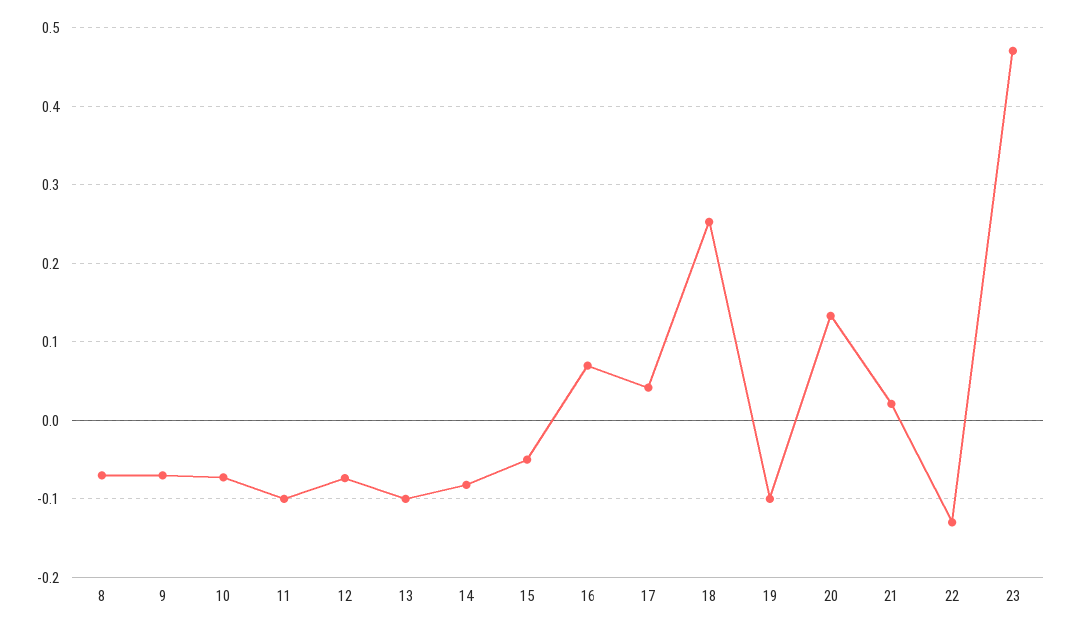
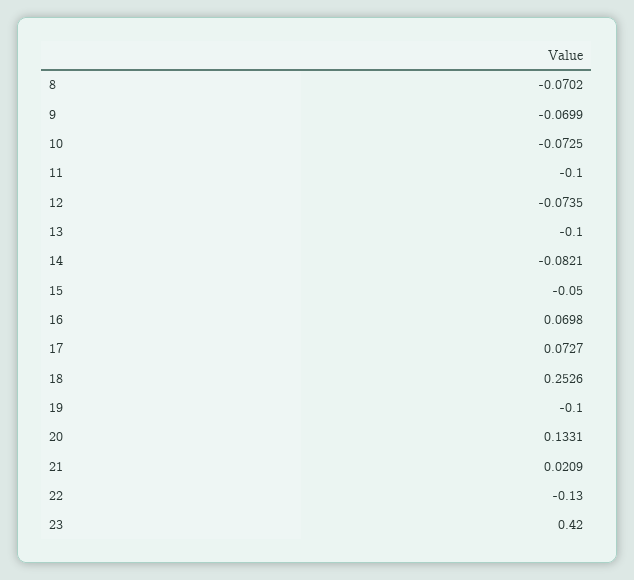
  {
    "8": -0.0702,
    "9": -0.0699,
    "10": -0.0725,
    "11": -0.1,
    "12": -0.0735,
    "13": -0.1,
    "14": -0.0821,
    "15": -0.05,
    "16": 0.0698,
-   "17": 0.04,
+   "17": 0.0727,
    "18": 0.2526,
    "19": -0.1,
    "20": 0.1331,
    "21": 0.0209,
    "22": -0.13,
-   "23": 0.47
+   "23": 0.42
  }

